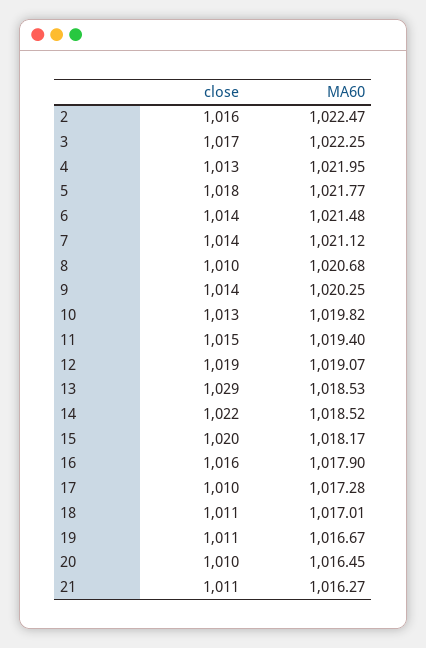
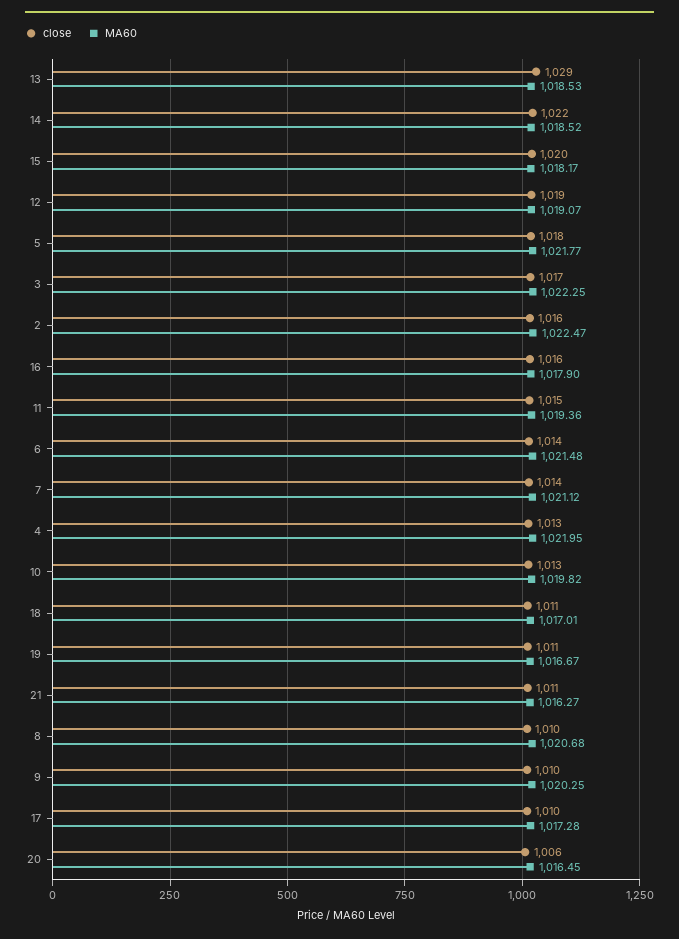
  {
    "close": {
      "2": 1016,
      "3": 1017,
      "4": 1013,
      "5": 1018,
      "6": 1014,
      "7": 1014,
      "8": 1010,
-     "9": 1014,
+     "9": 1010,
      "10": 1013,
      "11": 1015,
      "12": 1019,
      "13": 1029,
      "14": 1022,
      "15": 1020,
      "16": 1016,
      "17": 1010,
      "18": 1011,
      "19": 1011,
-     "20": 1010,
+     "20": 1006,
      "21": 1011
    },
    "MA60": {
      "2": 1022.47,
      "3": 1022.25,
      "4": 1021.95,
      "5": 1021.77,
      "6": 1021.48,
      "7": 1021.12,
      "8": 1020.68,
      "9": 1020.25,
      "10": 1019.82,
-     "11": 1019.4,
+     "11": 1019.36,
      "12": 1019.07,
      "13": 1018.53,
      "14": 1018.52,
      "15": 1018.17,
      "16": 1017.9,
      "17": 1017.28,
      "18": 1017.01,
      "19": 1016.67,
      "20": 1016.45,
      "21": 1016.27
    }
  }

